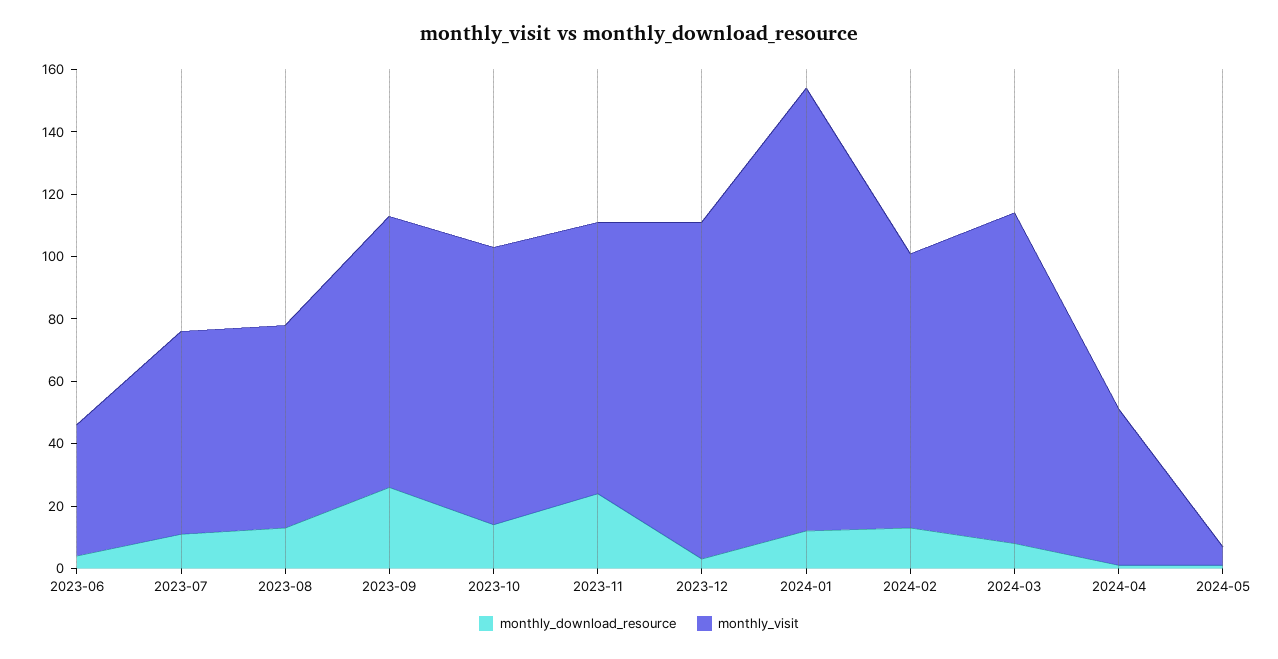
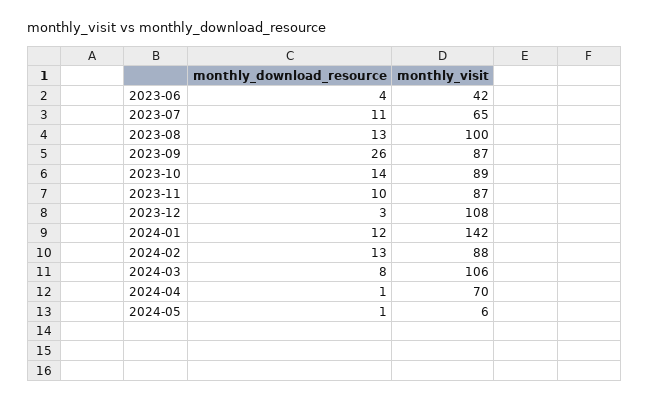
  {
    "monthly_download_resource": {
      "2023-06": 4,
      "2023-07": 11,
      "2023-08": 13,
      "2023-09": 26,
      "2023-10": 14,
-     "2023-11": 25,
+     "2023-11": 10,
      "2023-12": 3,
      "2024-01": 12,
      "2024-02": 13,
      "2024-03": 8,
      "2024-04": 1,
      "2024-05": 1
    },
    "monthly_visit": {
      "2023-06": 42,
      "2023-07": 65,
-     "2023-08": 65,
+     "2023-08": 100,
      "2023-09": 87,
      "2023-10": 89,
      "2023-11": 87,
      "2023-12": 108,
      "2024-01": 142,
      "2024-02": 88,
      "2024-03": 106,
-     "2024-04": 50,
+     "2024-04": 70,
      "2024-05": 6
    }
  }

